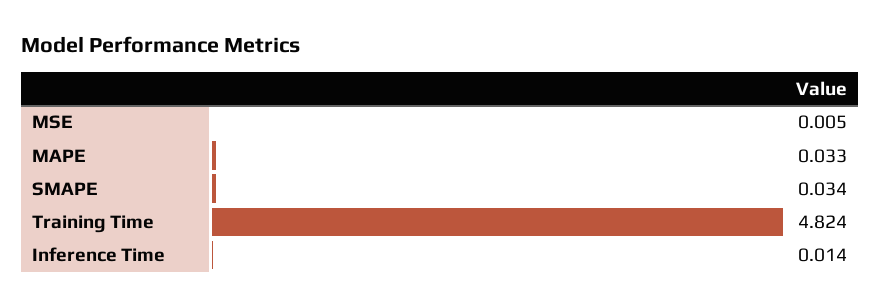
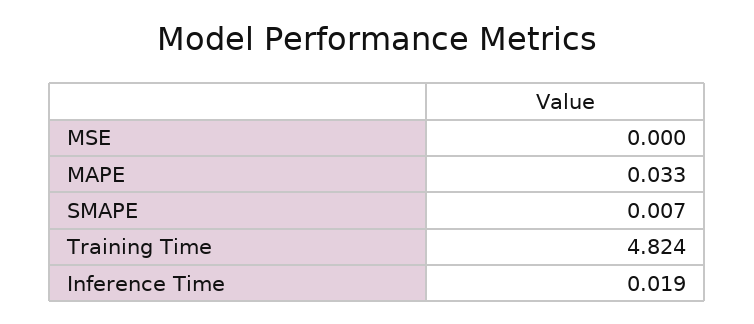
  {
-   "MSE": 0.005,
+   "MSE": 0,
    "MAPE": 0.033,
-   "SMAPE": 0.034,
+   "SMAPE": 0.007,
    "Training Time": 4.824,
-   "Inference Time": 0.014
+   "Inference Time": 0.019
  }

